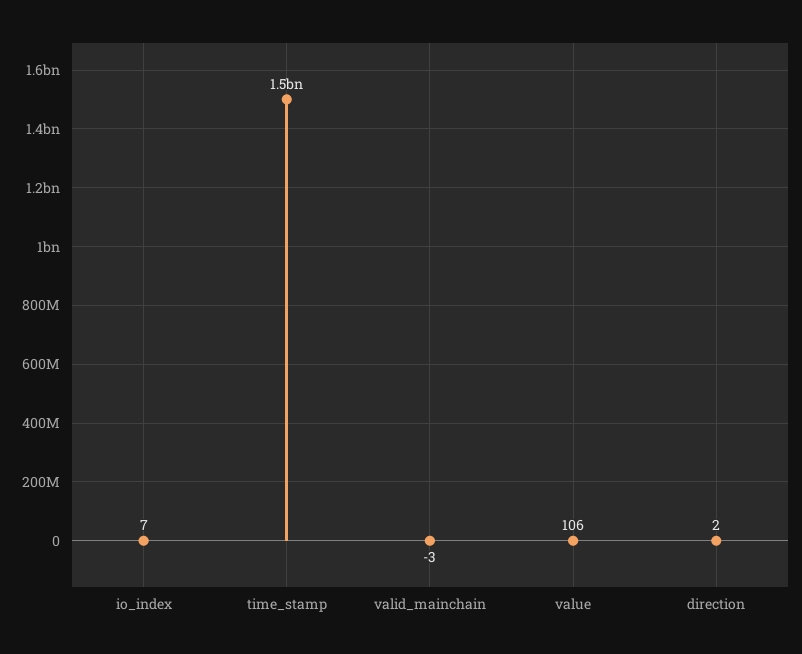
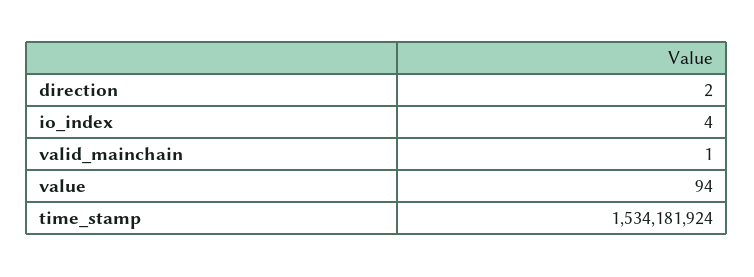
  {
-   "io_index": 7,
+   "io_index": 4,
    "time_stamp": 1534181924,
-   "valid_mainchain": -3,
+   "valid_mainchain": 1,
-   "value": 106,
+   "value": 94,
    "direction": 2
  }

